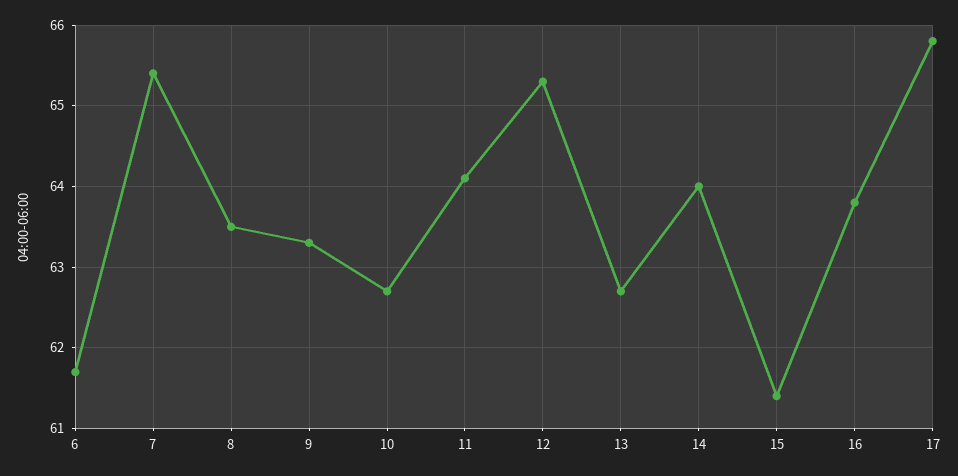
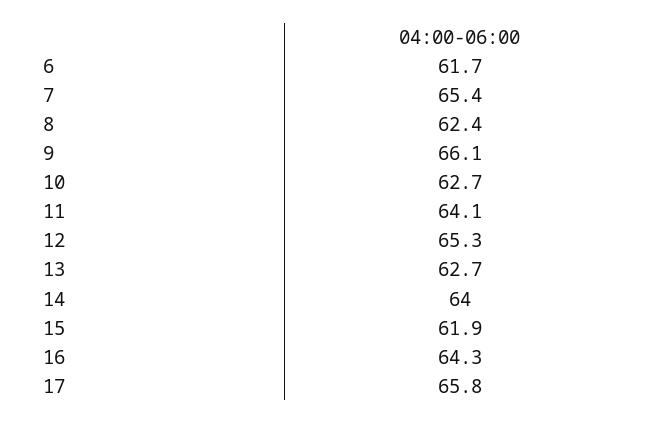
  {
    "6": 61.7,
    "7": 65.4,
-   "8": 63.5,
+   "8": 62.4,
-   "9": 63.3,
+   "9": 66.1,
    "10": 62.7,
    "11": 64.1,
    "12": 65.3,
    "13": 62.7,
    "14": 64,
-   "15": 61.4,
+   "15": 61.9,
-   "16": 63.8,
+   "16": 64.3,
    "17": 65.8
  }

